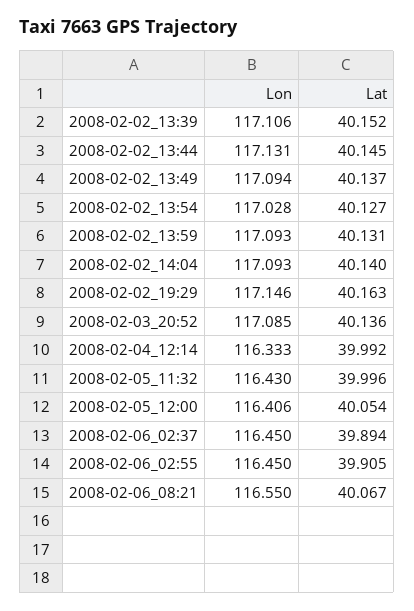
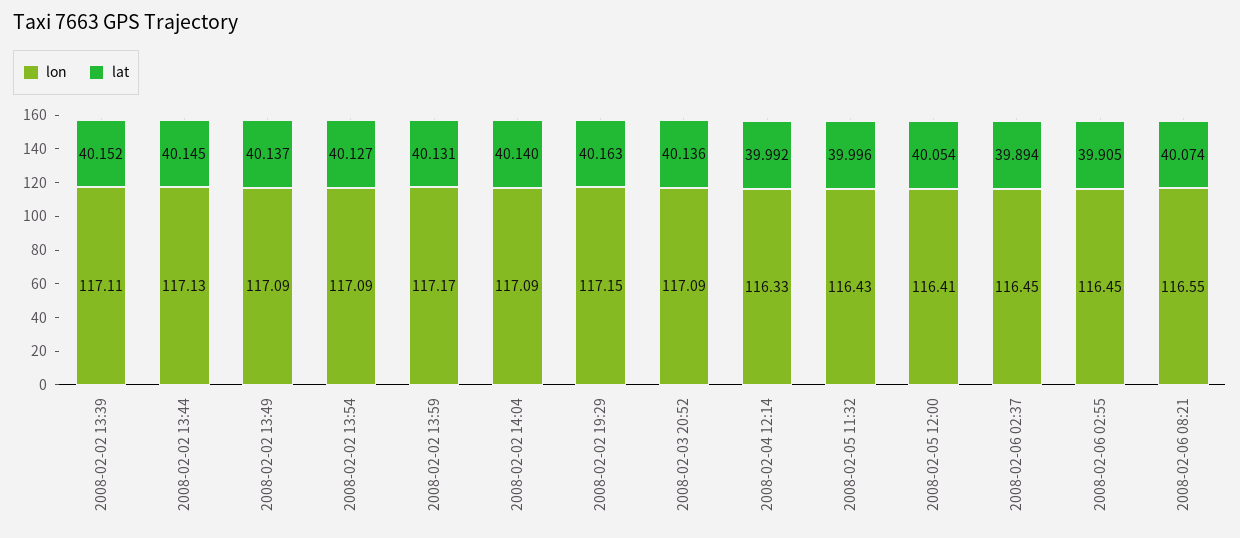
  {
    "Lon": {
      "2008-02-02_13:39": 117.106,
      "2008-02-02_13:44": 117.131,
      "2008-02-02_13:49": 117.094,
-     "2008-02-02_13:54": 117.028,
+     "2008-02-02_13:54": 117.09,
-     "2008-02-02_13:59": 117.093,
+     "2008-02-02_13:59": 117.17,
      "2008-02-02_14:04": 117.093,
      "2008-02-02_19:29": 117.146,
      "2008-02-03_20:52": 117.085,
      "2008-02-04_12:14": 116.333,
      "2008-02-05_11:32": 116.43,
      "2008-02-05_12:00": 116.406,
      "2008-02-06_02:37": 116.45,
      "2008-02-06_02:55": 116.45,
      "2008-02-06_08:21": 116.55
    },
    "Lat": {
      "2008-02-02_13:39": 40.152,
      "2008-02-02_13:44": 40.145,
      "2008-02-02_13:49": 40.137,
      "2008-02-02_13:54": 40.127,
      "2008-02-02_13:59": 40.131,
      "2008-02-02_14:04": 40.14,
      "2008-02-02_19:29": 40.163,
      "2008-02-03_20:52": 40.136,
      "2008-02-04_12:14": 39.992,
      "2008-02-05_11:32": 39.996,
      "2008-02-05_12:00": 40.054,
      "2008-02-06_02:37": 39.894,
      "2008-02-06_02:55": 39.905,
-     "2008-02-06_08:21": 40.067
+     "2008-02-06_08:21": 40.074
    }
  }

